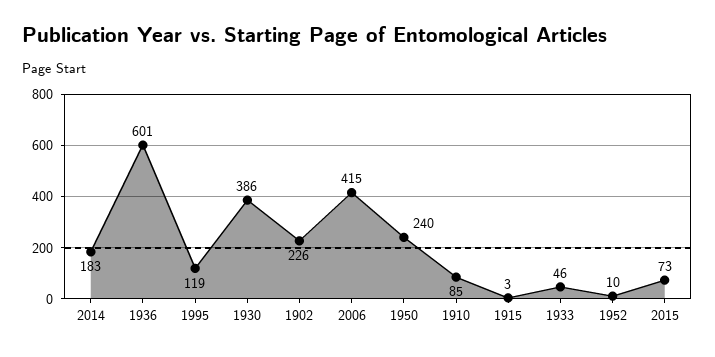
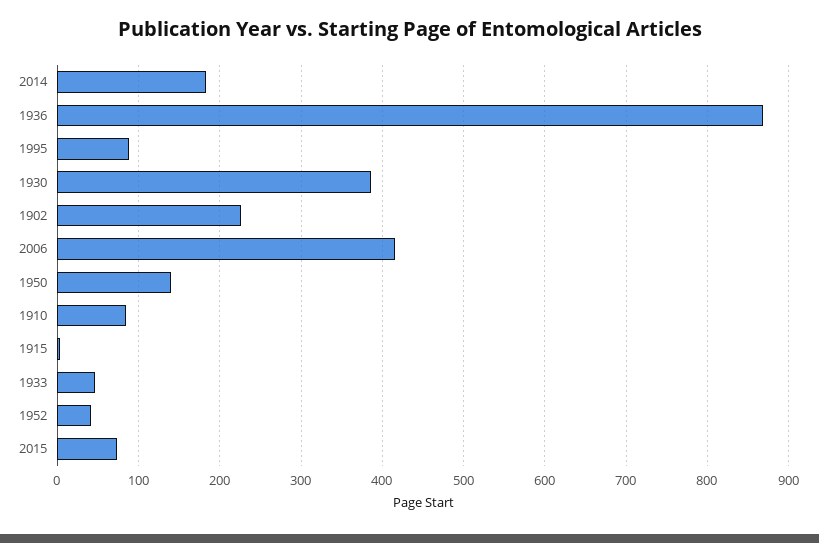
  {
    "2014": 183,
-   "1936": 601,
+   "1936": 870,
-   "1995": 119,
+   "1995": 90,
    "1930": 386,
    "1902": 226,
    "2006": 415,
-   "1950": 240,
+   "1950": 140,
    "1910": 85,
    "1915": 3,
    "1933": 46,
-   "1952": 10,
+   "1952": 40,
    "2015": 73
  }

